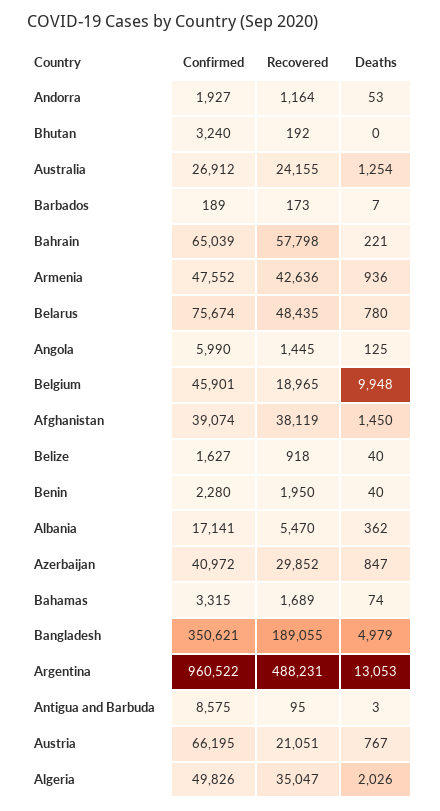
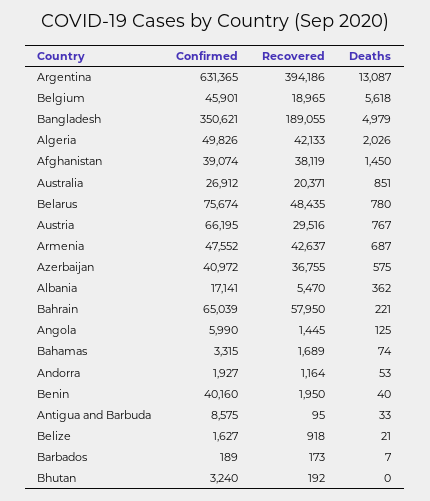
  {
    "Confirmed": {
      "Andorra": 1927,
      "Bhutan": 3240,
      "Australia": 26912,
      "Barbados": 189,
      "Bahrain": 65039,
      "Armenia": 47552,
      "Belarus": 75674,
      "Angola": 5990,
      "Belgium": 45901,
      "Afghanistan": 39074,
      "Belize": 1627,
-     "Benin": 2280,
+     "Benin": 40160,
      "Albania": 17141,
      "Azerbaijan": 40972,
      "Bahamas": 3315,
      "Bangladesh": 350621,
-     "Argentina": 960522,
+     "Argentina": 631365,
      "Antigua and Barbuda": 8575,
      "Austria": 66195,
      "Algeria": 49826
    },
    "Recovered": {
      "Andorra": 1164,
      "Bhutan": 192,
-     "Australia": 24155,
+     "Australia": 20371,
      "Barbados": 173,
-     "Bahrain": 57798,
+     "Bahrain": 57950,
-     "Armenia": 42636,
+     "Armenia": 42637,
      "Belarus": 48435,
      "Angola": 1445,
      "Belgium": 18965,
      "Afghanistan": 38119,
      "Belize": 918,
      "Benin": 1950,
      "Albania": 5470,
-     "Azerbaijan": 29852,
+     "Azerbaijan": 36755,
      "Bahamas": 1689,
      "Bangladesh": 189055,
-     "Argentina": 488231,
+     "Argentina": 394186,
      "Antigua and Barbuda": 95,
-     "Austria": 21051,
+     "Austria": 29516,
-     "Algeria": 35047
+     "Algeria": 42133
    },
    "Deaths": {
      "Andorra": 53,
      "Bhutan": 0,
-     "Australia": 1254,
+     "Australia": 851,
      "Barbados": 7,
      "Bahrain": 221,
-     "Armenia": 936,
+     "Armenia": 687,
      "Belarus": 780,
      "Angola": 125,
-     "Belgium": 9948,
+     "Belgium": 5618,
      "Afghanistan": 1450,
-     "Belize": 40,
+     "Belize": 21,
      "Benin": 40,
      "Albania": 362,
-     "Azerbaijan": 847,
+     "Azerbaijan": 575,
      "Bahamas": 74,
      "Bangladesh": 4979,
-     "Argentina": 13053,
+     "Argentina": 13087,
-     "Antigua and Barbuda": 3,
+     "Antigua and Barbuda": 33,
      "Austria": 767,
      "Algeria": 2026
    }
  }

